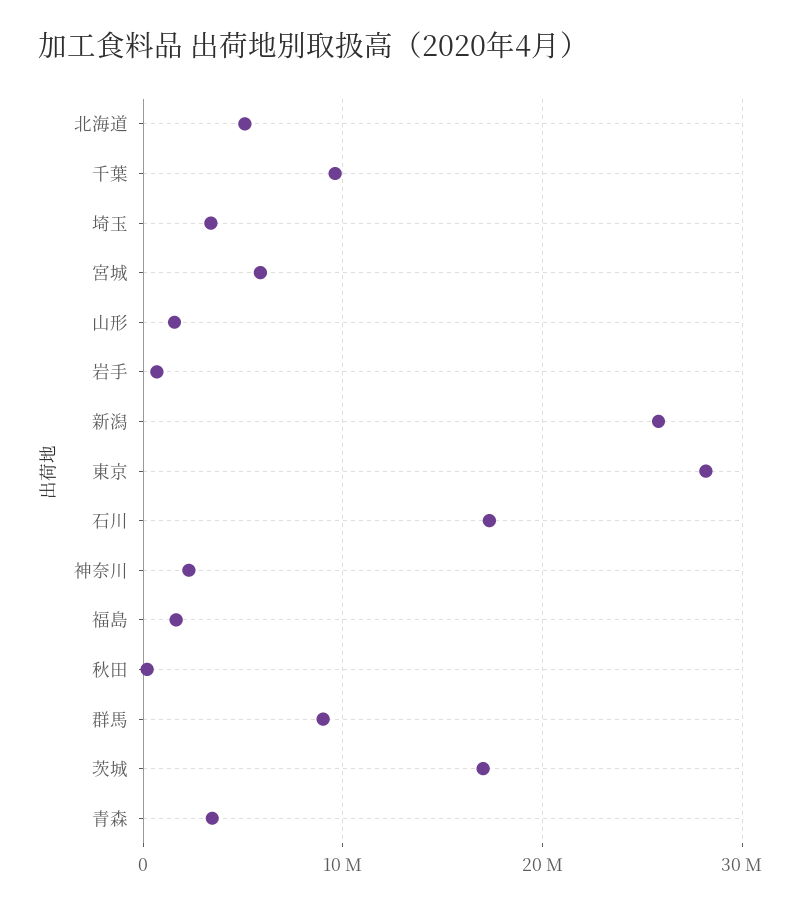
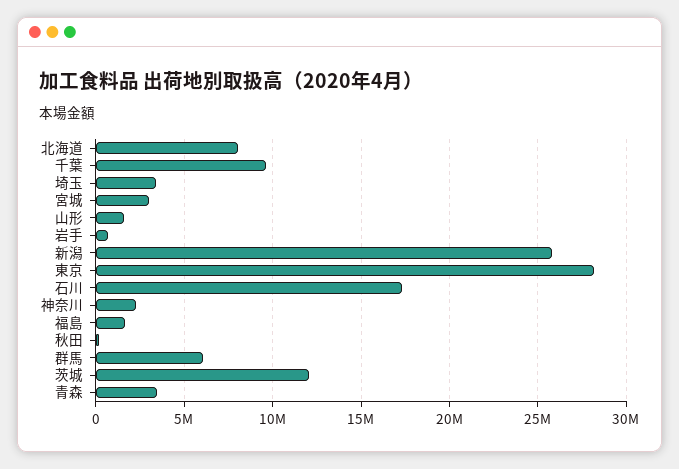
  {
-   "北海道": 5000000,
+   "北海道": 8000000,
    "千葉": 9500000,
    "埼玉": 3500000,
-   "宮城": 6000000,
+   "宮城": 3000000,
    "山形": 1500000,
    "岩手": 500000,
    "新潟": 26000000,
    "東京": 28000000,
    "石川": 17500000,
    "神奈川": 2500000,
    "福島": 1500000,
    "秋田": 0,
-   "群馬": 9000000,
+   "群馬": 6000000,
-   "茨城": 17000000,
+   "茨城": 12000000,
    "青森": 3500000
  }

